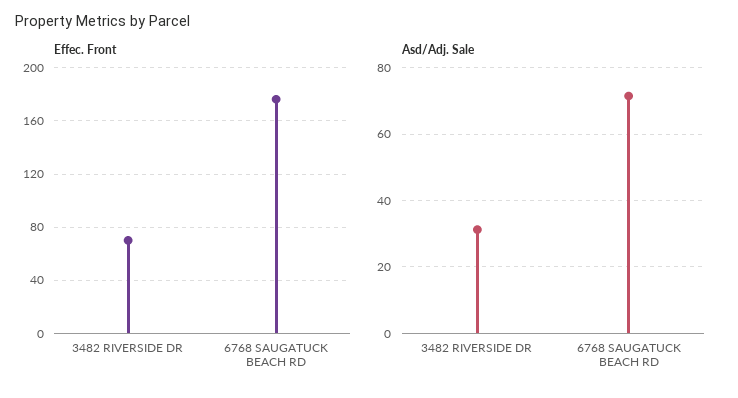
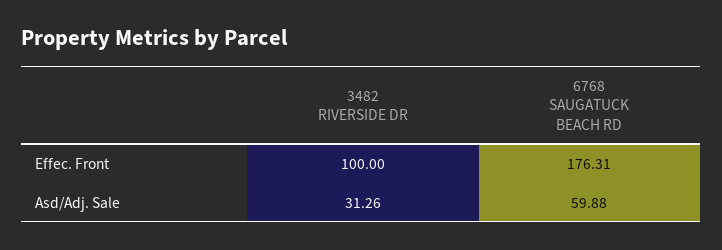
  {
    "Effec. Front": {
-     "3482 RIVERSIDE DR": 70,
+     "3482 RIVERSIDE DR": 100,
      "6768 SAUGATUCK BEACH RD": 176.31
    },
    "Asd/Adj. Sale": {
      "3482 RIVERSIDE DR": 31.26,
-     "6768 SAUGATUCK BEACH RD": 72
+     "6768 SAUGATUCK BEACH RD": 59.88
    }
  }

